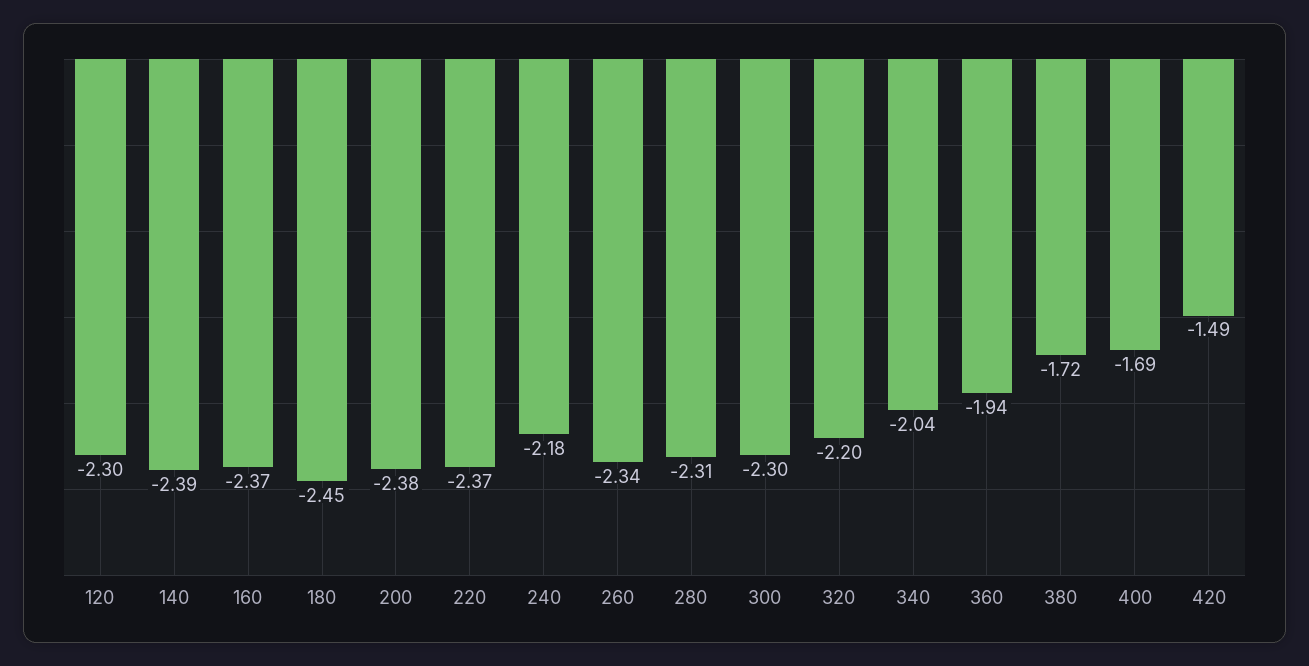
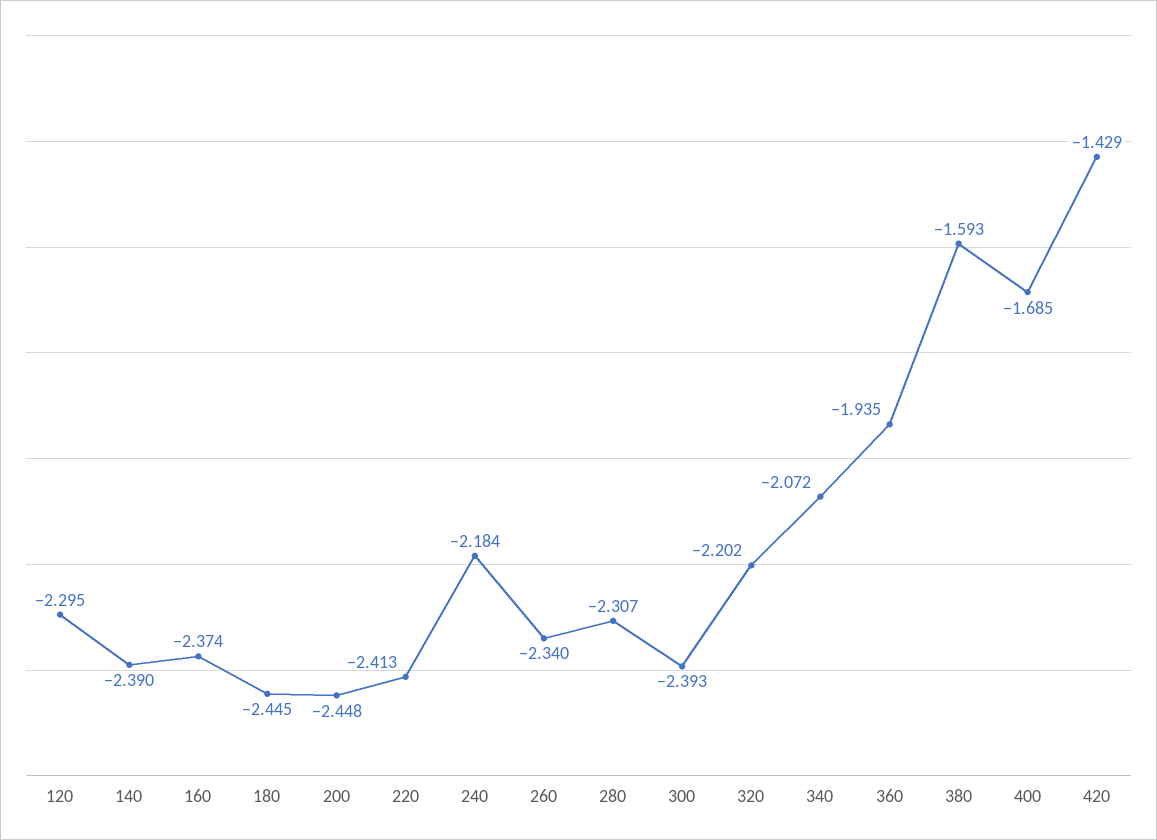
  {
    "120": -2.295,
    "140": -2.39,
    "160": -2.374,
    "180": -2.445,
-   "200": -2.38,
+   "200": -2.448,
-   "220": -2.37,
+   "220": -2.413,
    "240": -2.184,
    "260": -2.34,
    "280": -2.307,
-   "300": -2.3,
+   "300": -2.393,
    "320": -2.202,
-   "340": -2.04,
+   "340": -2.072,
    "360": -1.935,
-   "380": -1.72,
+   "380": -1.593,
    "400": -1.685,
-   "420": -1.49
+   "420": -1.429
  }

